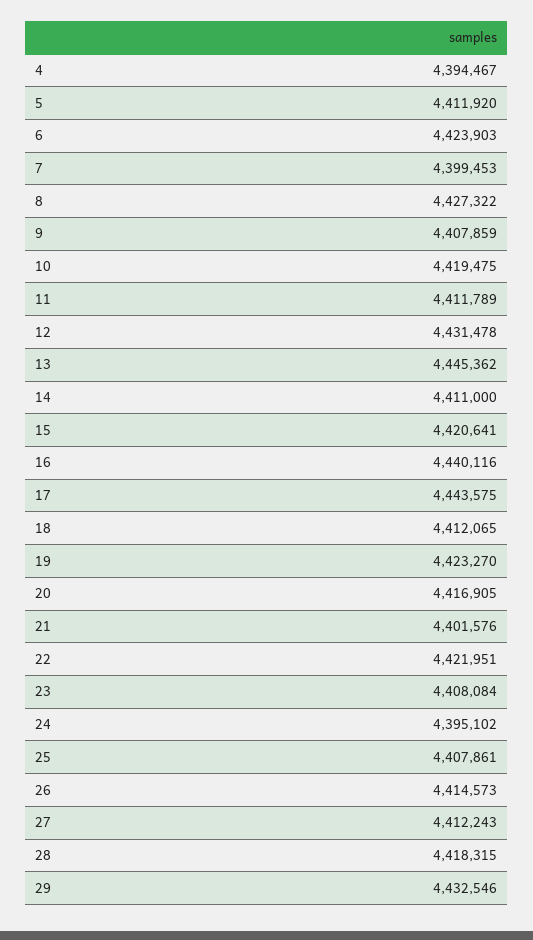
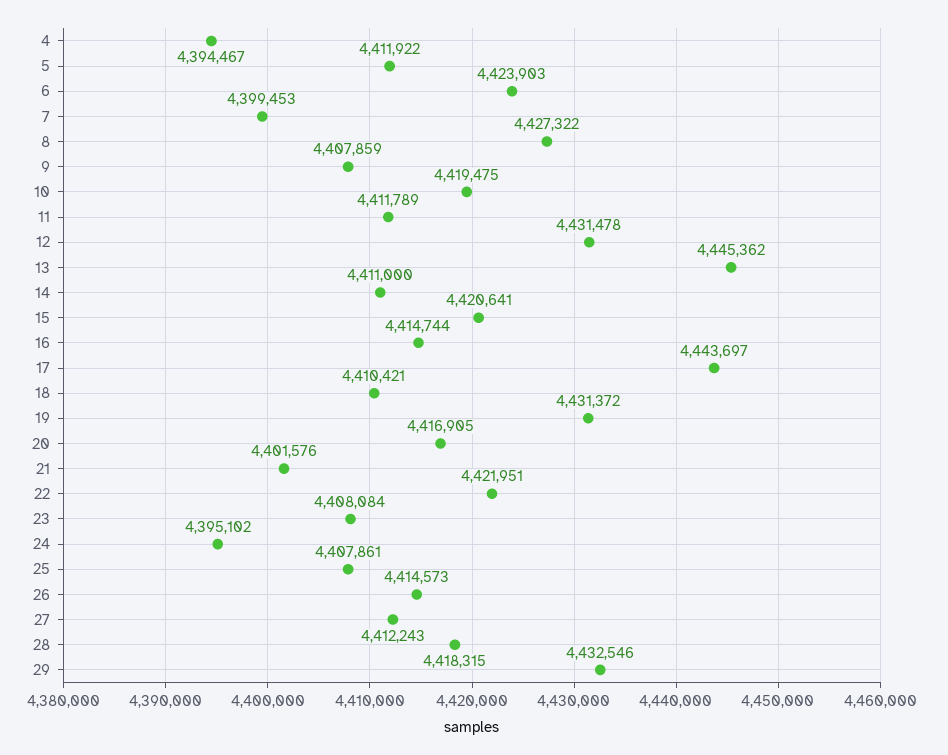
  {
    "4": 4394467,
-   "5": 4411920,
+   "5": 4411922,
    "6": 4423903,
    "7": 4399453,
    "8": 4427322,
    "9": 4407859,
    "10": 4419475,
    "11": 4411789,
    "12": 4431478,
    "13": 4445362,
    "14": 4411000,
    "15": 4420641,
-   "16": 4440116,
+   "16": 4414744,
-   "17": 4443575,
+   "17": 4443697,
-   "18": 4412065,
+   "18": 4410421,
-   "19": 4423270,
+   "19": 4431372,
    "20": 4416905,
    "21": 4401576,
    "22": 4421951,
    "23": 4408084,
    "24": 4395102,
    "25": 4407861,
    "26": 4414573,
    "27": 4412243,
    "28": 4418315,
    "29": 4432546
  }

